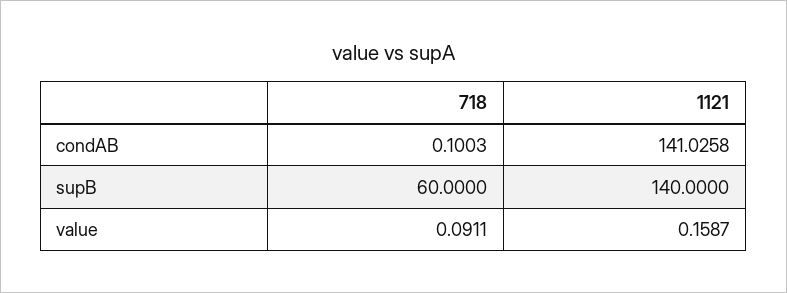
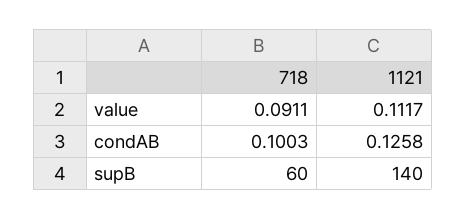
  {
    "718": {
      "condAB": 0.1003,
      "supB": 60,
      "value": 0.0911
    },
    "1121": {
-     "condAB": 141.0258,
+     "condAB": 0.1258,
      "supB": 140,
-     "value": 0.1587
+     "value": 0.1117
    }
  }

